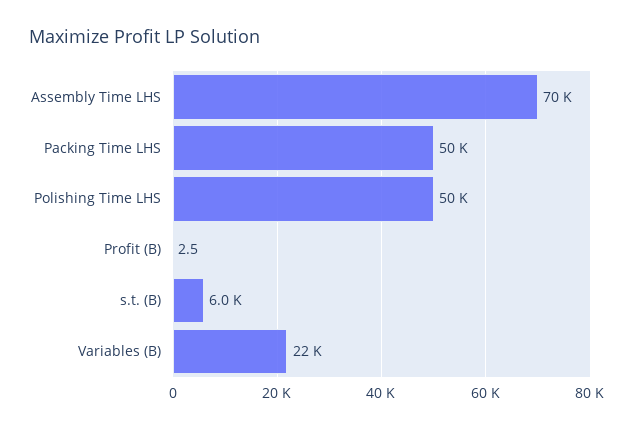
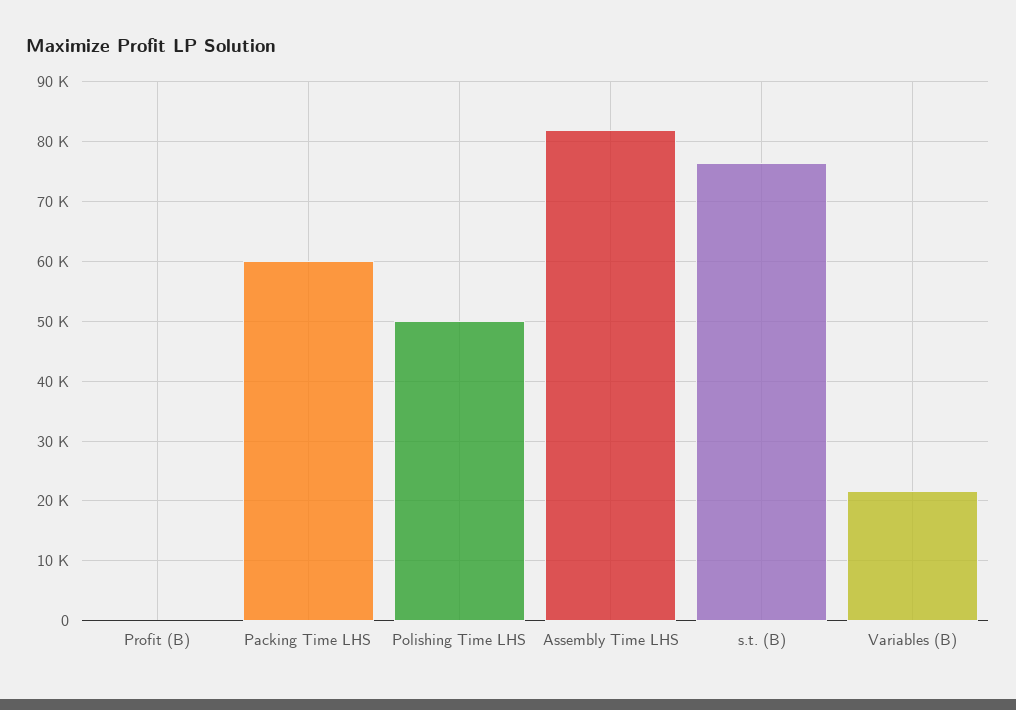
  {
-   "Assembly Time LHS": 70000,
+   "Assembly Time LHS": 82000,
-   "Packing Time LHS": 50000,
+   "Packing Time LHS": 60000,
    "Polishing Time LHS": 50000,
    "Profit (B)": 2.5,
-   "s.t. (B)": 6000,
+   "s.t. (B)": 76000,
    "Variables (B)": 22000
  }

